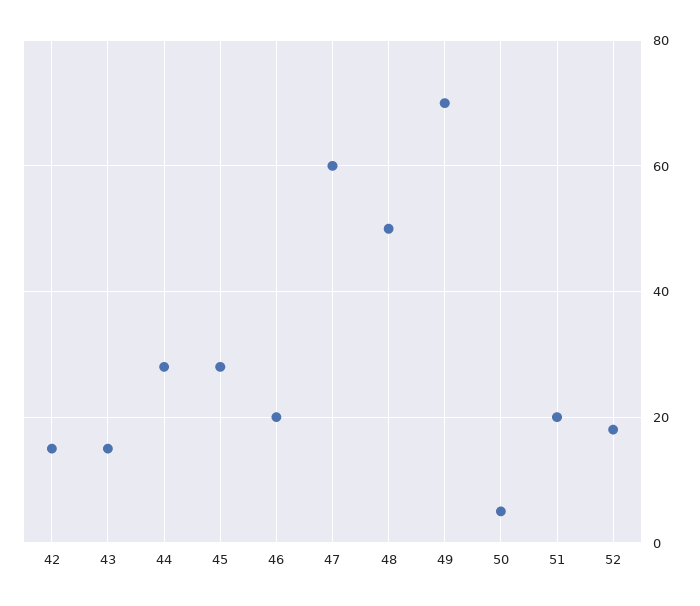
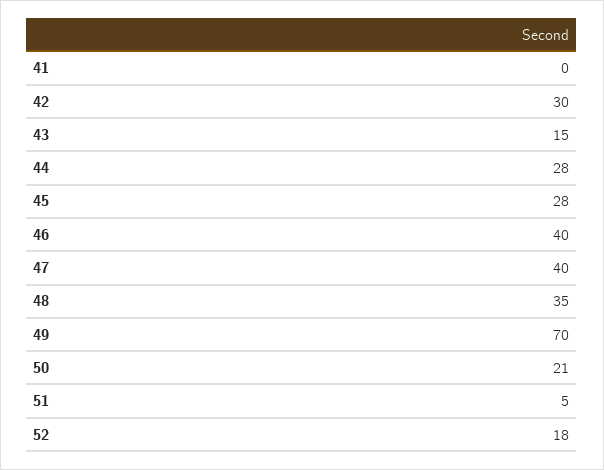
  {
-   "42": 15,
+   "42": 30,
    "43": 15,
    "44": 28,
    "45": 28,
-   "46": 20,
+   "46": 40,
-   "47": 60,
+   "47": 40,
-   "48": 50,
+   "48": 35,
    "49": 70,
-   "50": 5,
+   "50": 21,
-   "51": 20,
+   "51": 5,
-   "52": 18
+   "52": 18,
+   "41": 0
  }

